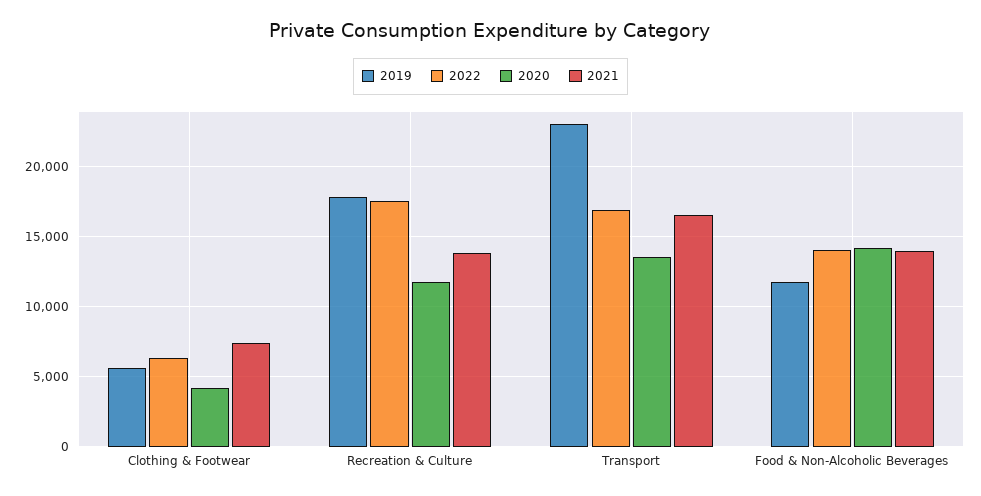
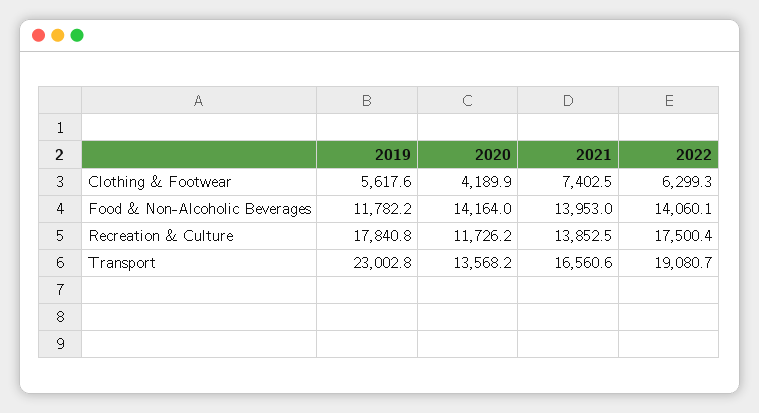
  {
    "2019": {
      "Clothing & Footwear": 5617.6,
      "Recreation & Culture": 17840.8,
      "Transport": 23002.8,
      "Food & Non-Alcoholic Beverages": 11782.2
    },
    "2022": {
      "Clothing & Footwear": 6299.3,
      "Recreation & Culture": 17500.4,
-     "Transport": 17000,
+     "Transport": 19080.7,
      "Food & Non-Alcoholic Beverages": 14060.1
    },
    "2020": {
      "Clothing & Footwear": 4189.9,
      "Recreation & Culture": 11726.2,
      "Transport": 13568.2,
      "Food & Non-Alcoholic Beverages": 14164
    },
    "2021": {
      "Clothing & Footwear": 7402.5,
      "Recreation & Culture": 13852.5,
      "Transport": 16560.6,
      "Food & Non-Alcoholic Beverages": 13953
    }
  }

